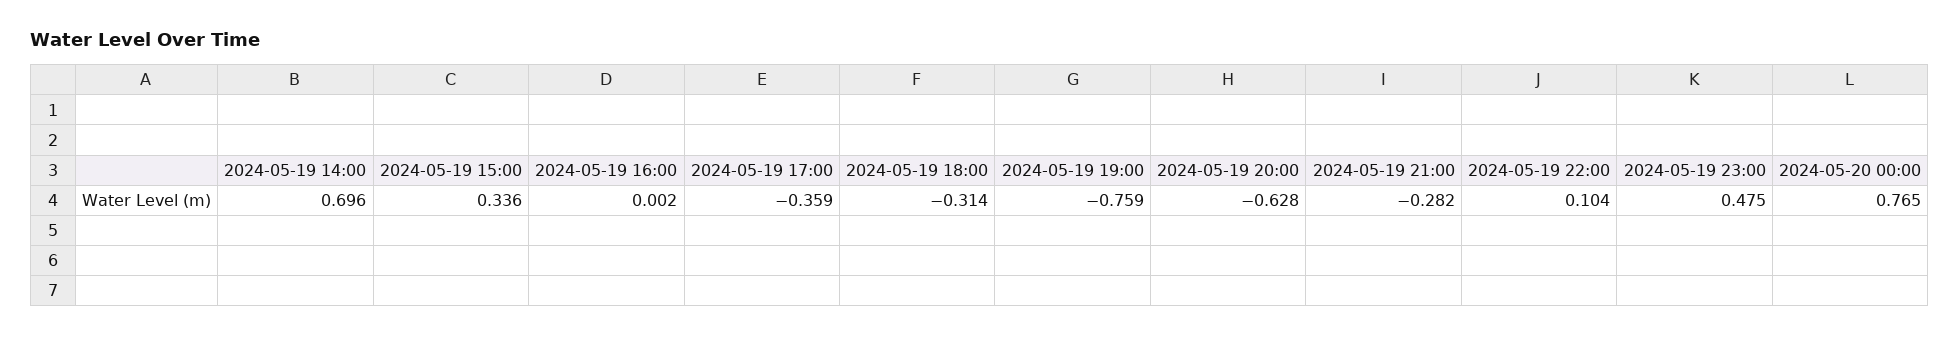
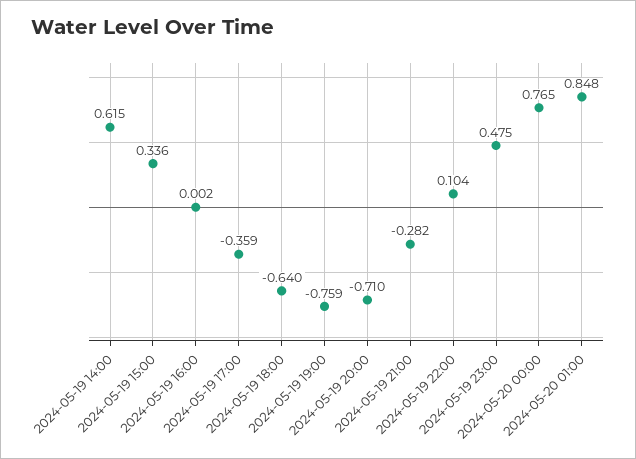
  {
-   "2024-05-19 14:00": 0.696,
+   "2024-05-19 14:00": 0.615,
    "2024-05-19 15:00": 0.336,
    "2024-05-19 16:00": 0.002,
    "2024-05-19 17:00": -0.359,
-   "2024-05-19 18:00": -0.314,
+   "2024-05-19 18:00": -0.64,
    "2024-05-19 19:00": -0.759,
-   "2024-05-19 20:00": -0.628,
+   "2024-05-19 20:00": -0.71,
    "2024-05-19 21:00": -0.282,
    "2024-05-19 22:00": 0.104,
    "2024-05-19 23:00": 0.475,
-   "2024-05-20 00:00": 0.765
+   "2024-05-20 00:00": 0.765,
+   "2024-05-20 01:00": 0.848
  }

